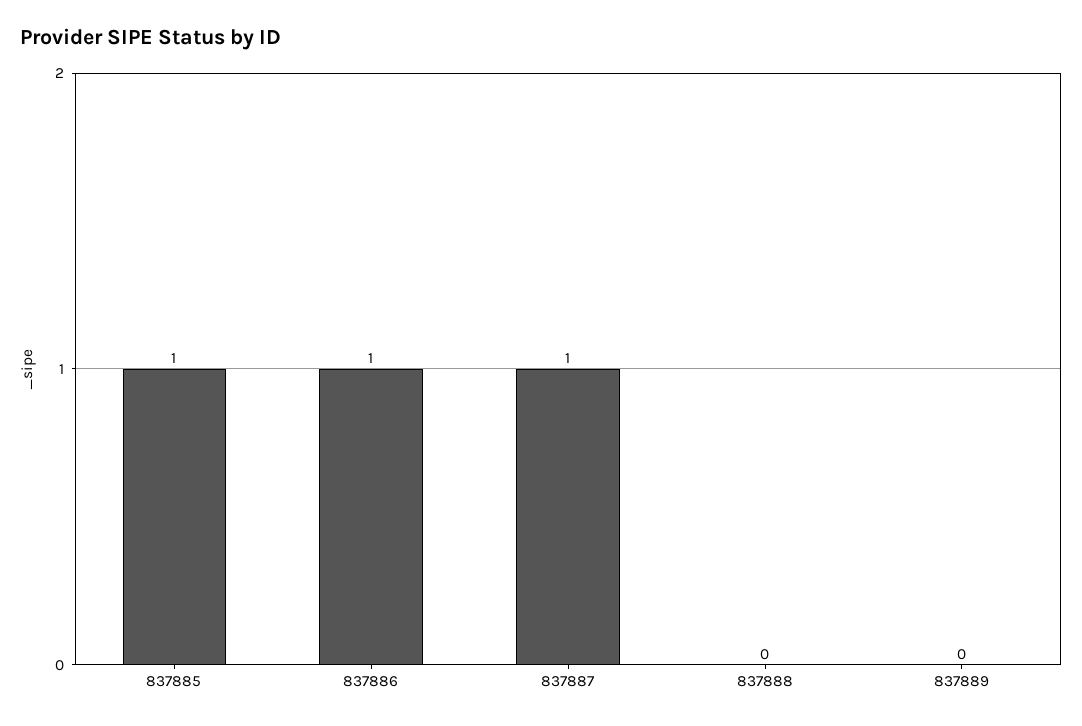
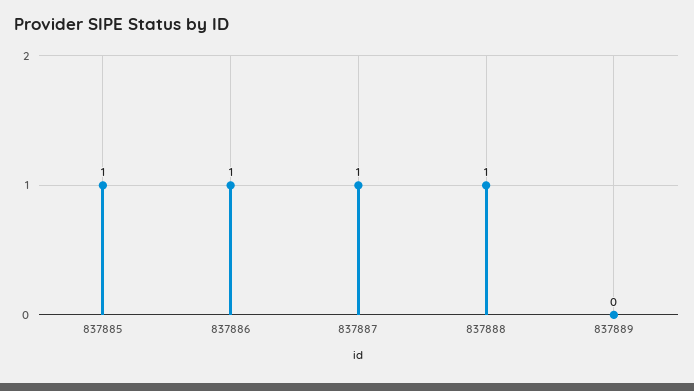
  {
    "837885": 1,
    "837886": 1,
    "837887": 1,
-   "837888": 0,
+   "837888": 1,
    "837889": 0
  }

